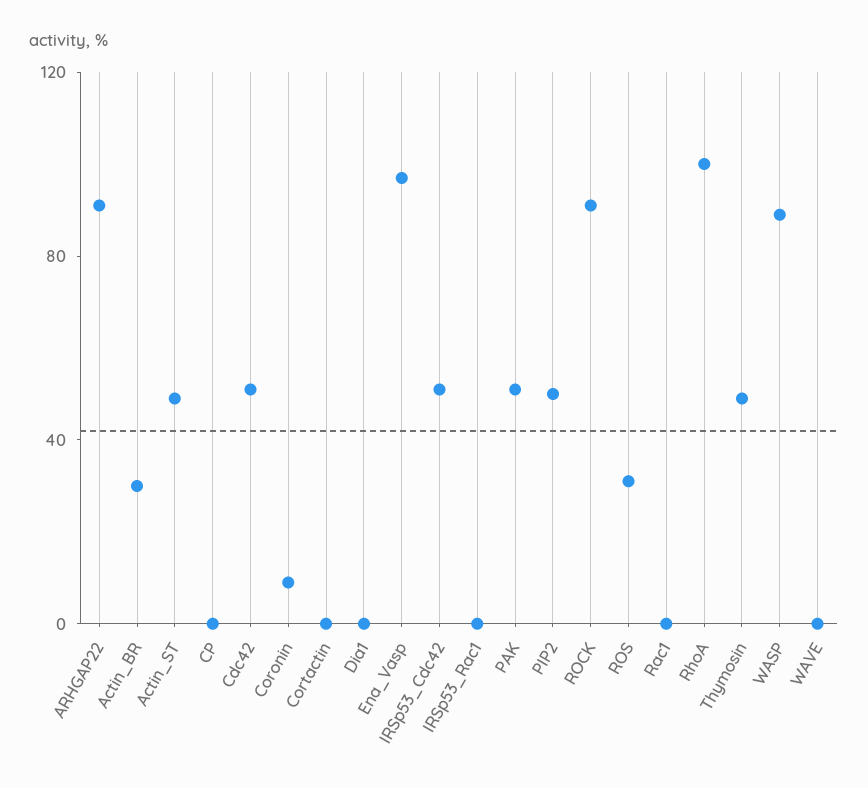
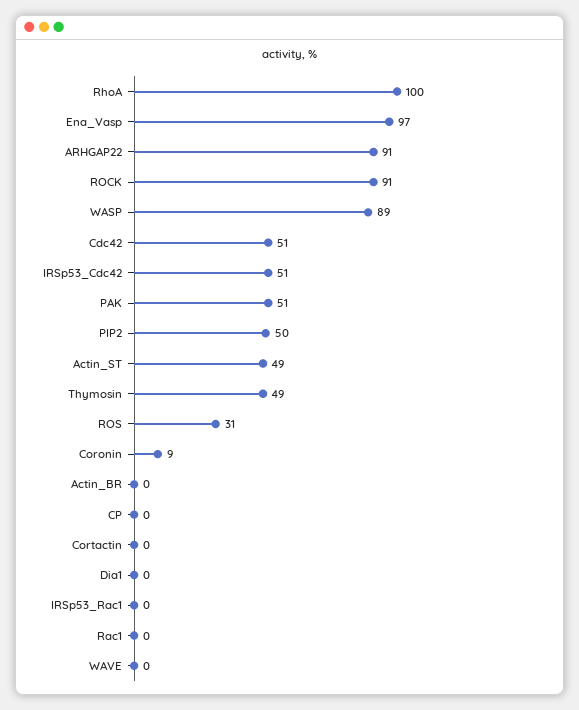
  {
    "ARHGAP22": 91,
-   "Actin_BR": 30,
+   "Actin_BR": 0,
    "Actin_ST": 49,
    "CP": 0,
    "Cdc42": 51,
    "Coronin": 9,
    "Cortactin": 0,
    "Dia1": 0,
    "Ena_Vasp": 97,
    "IRSp53_Cdc42": 51,
    "IRSp53_Rac1": 0,
    "PAK": 51,
    "PIP2": 50,
    "ROCK": 91,
    "ROS": 31,
    "Rac1": 0,
    "RhoA": 100,
    "Thymosin": 49,
    "WASP": 89,
    "WAVE": 0
  }

